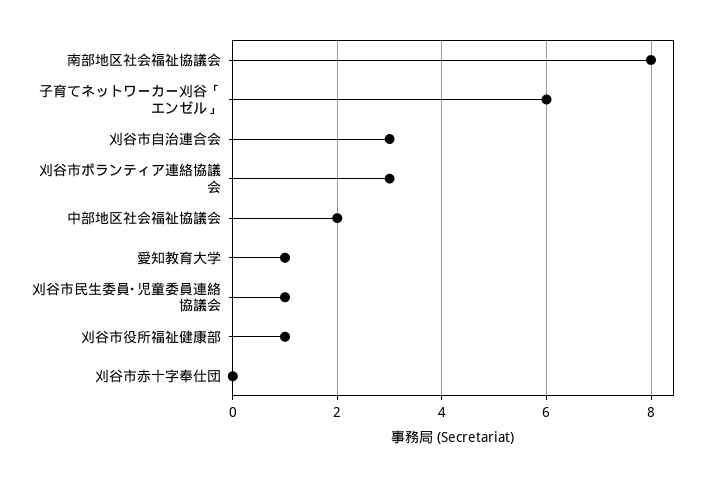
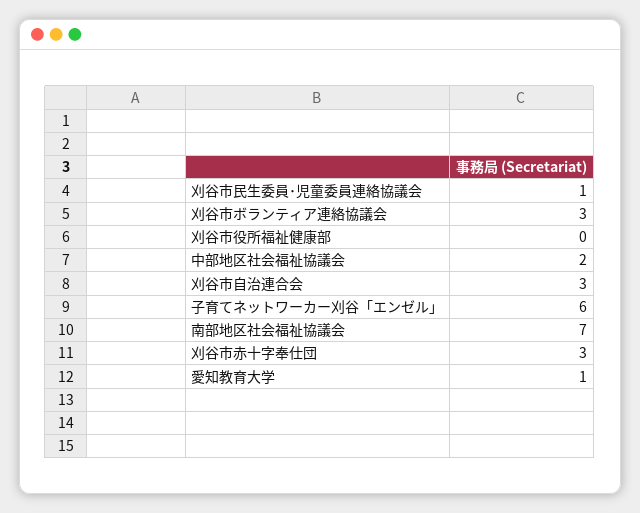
  {
-   "南部地区社会福祉協議会": 8,
+   "南部地区社会福祉協議会": 7,
    "子育てネットワーカー刈谷「エンゼル」": 6,
    "刈谷市自治連合会": 3,
    "刈谷市ボランティア連絡協議会": 3,
    "中部地区社会福祉協議会": 2,
    "愛知教育大学": 1,
    "刈谷市民生委員･児童委員連絡協議会": 1,
-   "刈谷市役所福祉健康部": 1,
+   "刈谷市役所福祉健康部": 0,
-   "刈谷市赤十字奉仕団": 0
+   "刈谷市赤十字奉仕団": 3
  }

